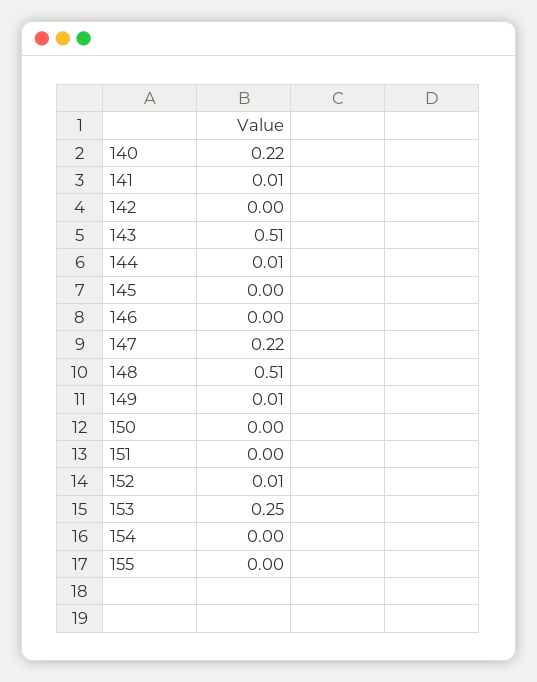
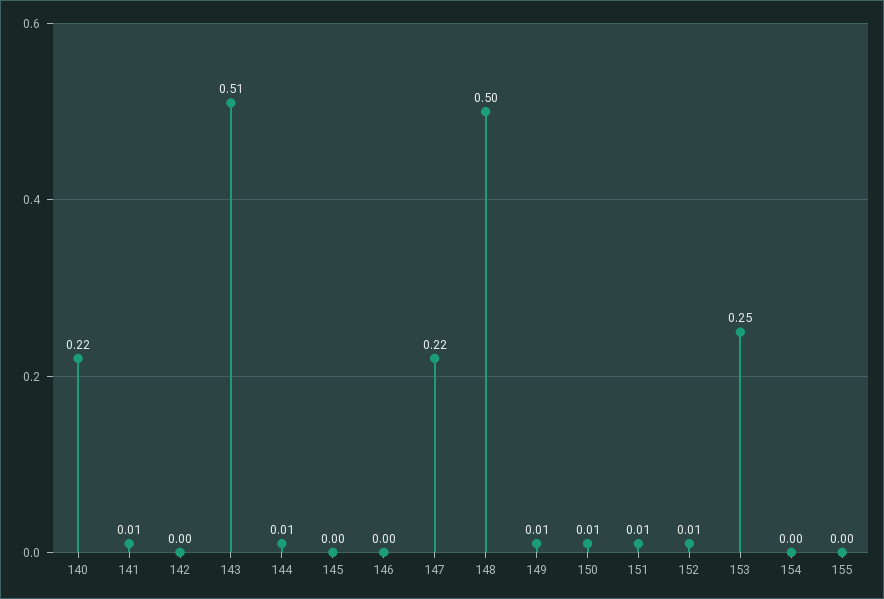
  {
    "140": 0.22,
    "141": 0.01,
    "142": 0,
    "143": 0.51,
    "144": 0.01,
    "145": 0,
    "146": 0,
    "147": 0.22,
-   "148": 0.51,
+   "148": 0.5,
    "149": 0.01,
-   "150": 0,
+   "150": 0.01,
-   "151": 0,
+   "151": 0.01,
    "152": 0.01,
    "153": 0.25,
    "154": 0,
    "155": 0
  }

